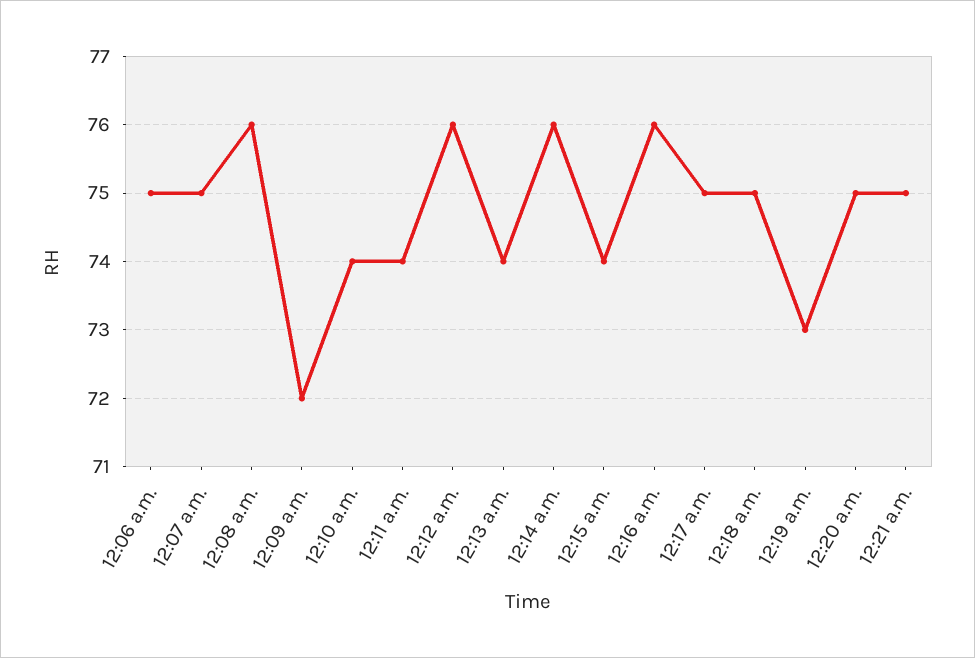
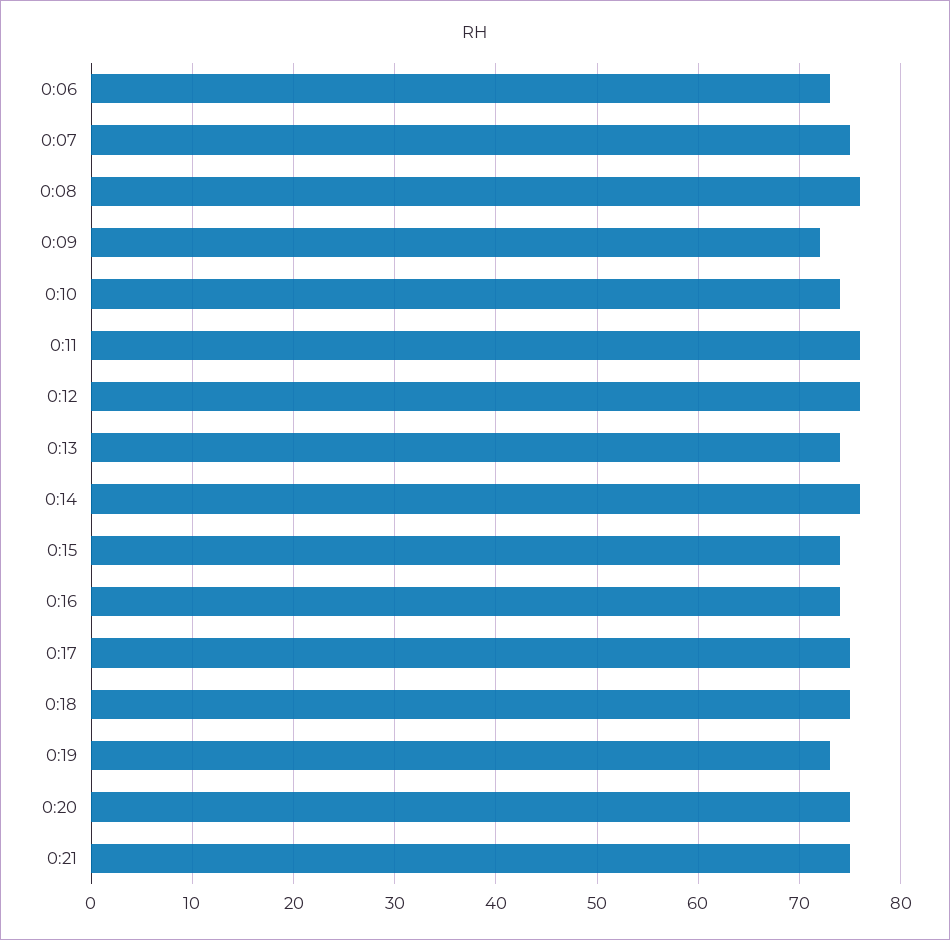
  {
-   "12:06 a.m.": 75,
+   "12:06 a.m.": 73,
    "12:07 a.m.": 75,
    "12:08 a.m.": 76,
    "12:09 a.m.": 72,
    "12:10 a.m.": 74,
-   "12:11 a.m.": 74,
+   "12:11 a.m.": 76,
    "12:12 a.m.": 76,
    "12:13 a.m.": 74,
    "12:14 a.m.": 76,
    "12:15 a.m.": 74,
-   "12:16 a.m.": 76,
+   "12:16 a.m.": 74,
    "12:17 a.m.": 75,
    "12:18 a.m.": 75,
    "12:19 a.m.": 73,
    "12:20 a.m.": 75,
    "12:21 a.m.": 75
  }

